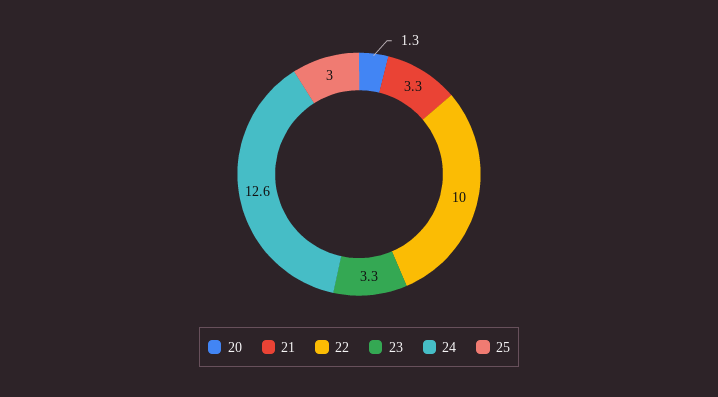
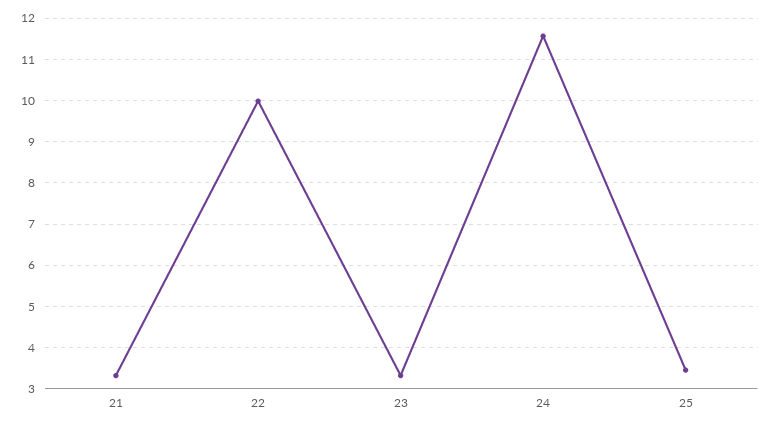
  {
-   "20": 1.3,
    "21": 3.3,
    "22": 10,
    "23": 3.3,
-   "24": 12.6,
+   "24": 11.6,
-   "25": 3
+   "25": 3.4
  }

